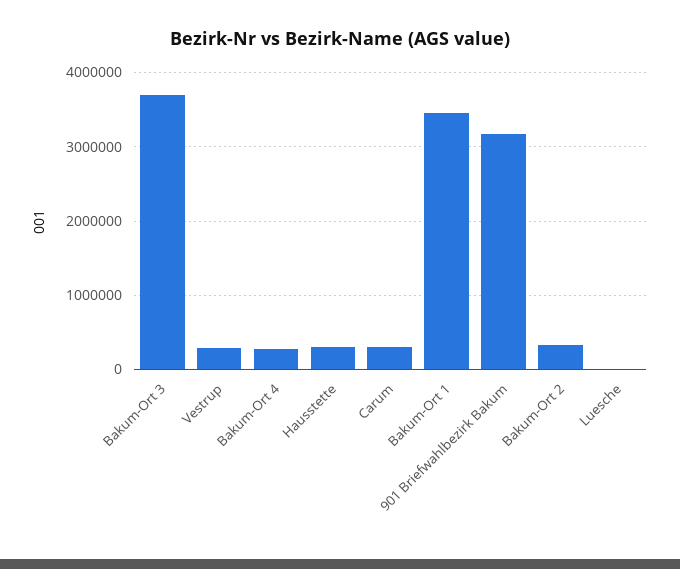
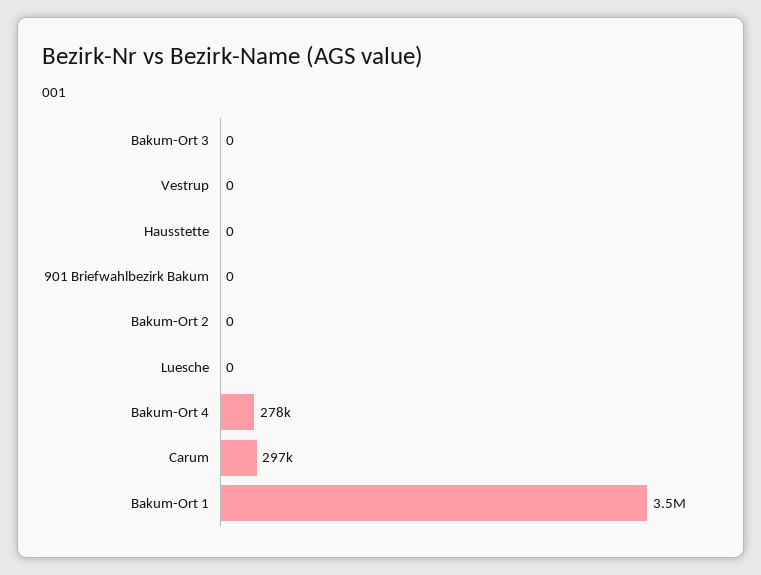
  {
-   "Bakum-Ort 3": 3700000,
+   "Bakum-Ort 3": 0,
-   "Vestrup": 300000,
+   "Vestrup": 0,
    "Bakum-Ort 4": 278000,
-   "Hausstette": 300000,
+   "Hausstette": 0,
    "Carum": 297000,
    "Bakum-Ort 1": 3500000,
-   "901 Briefwahlbezirk Bakum": 3200000,
+   "901 Briefwahlbezirk Bakum": 0,
-   "Bakum-Ort 2": 300000,
+   "Bakum-Ort 2": 0,
    "Luesche": 0
  }

